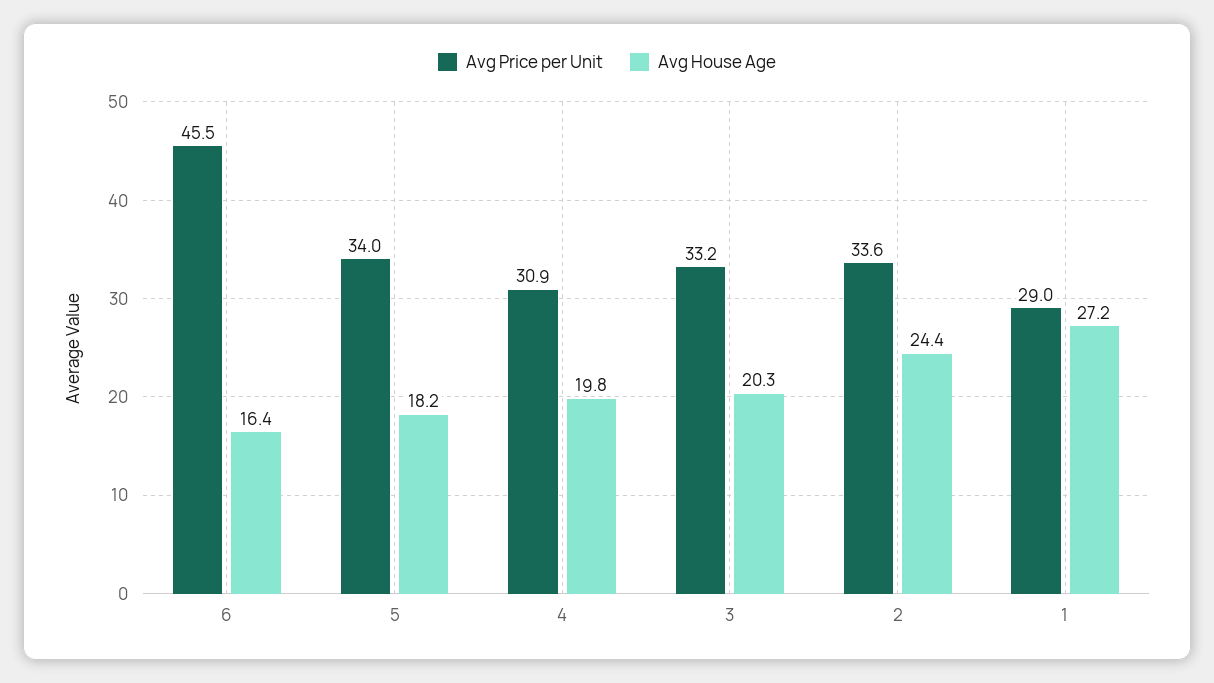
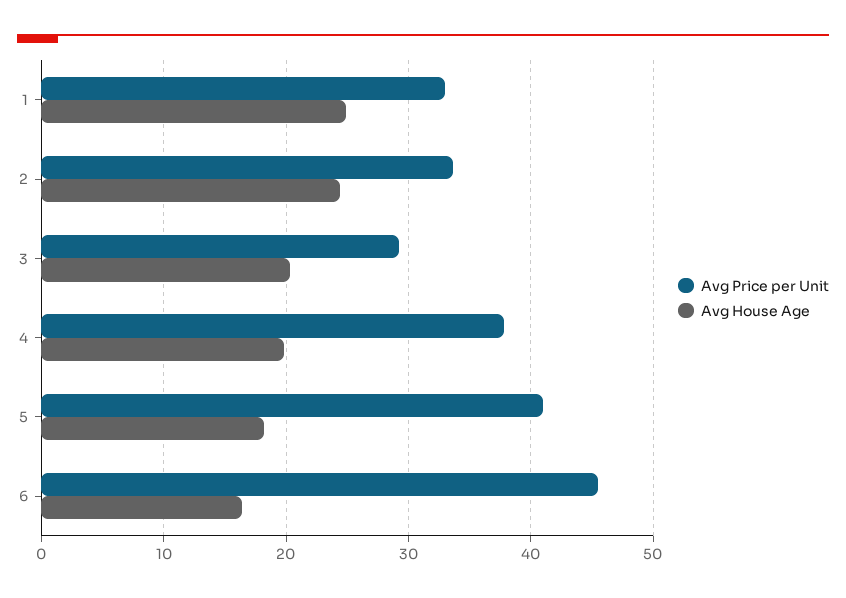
  {
    "Avg Price per Unit": {
      "6": 45.5,
-     "5": 34,
+     "5": 41,
-     "4": 30.9,
+     "4": 38,
-     "3": 33.2,
+     "3": 29,
      "2": 33.6,
-     "1": 29
+     "1": 33
    },
    "Avg House Age": {
      "6": 16.4,
      "5": 18.2,
      "4": 19.8,
      "3": 20.3,
      "2": 24.4,
-     "1": 27.2
+     "1": 25
    }
  }

